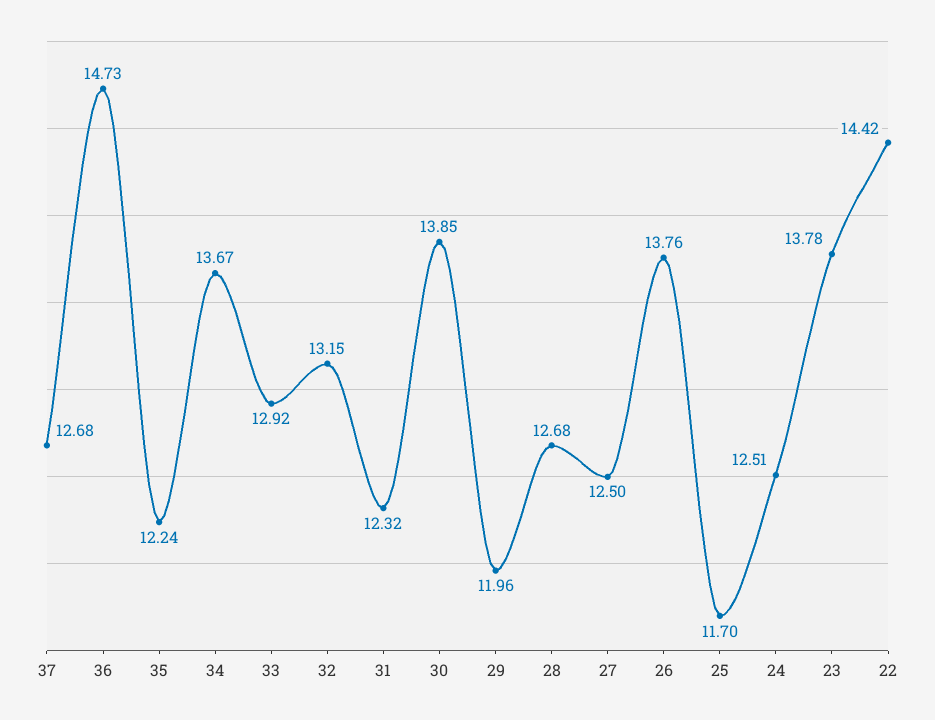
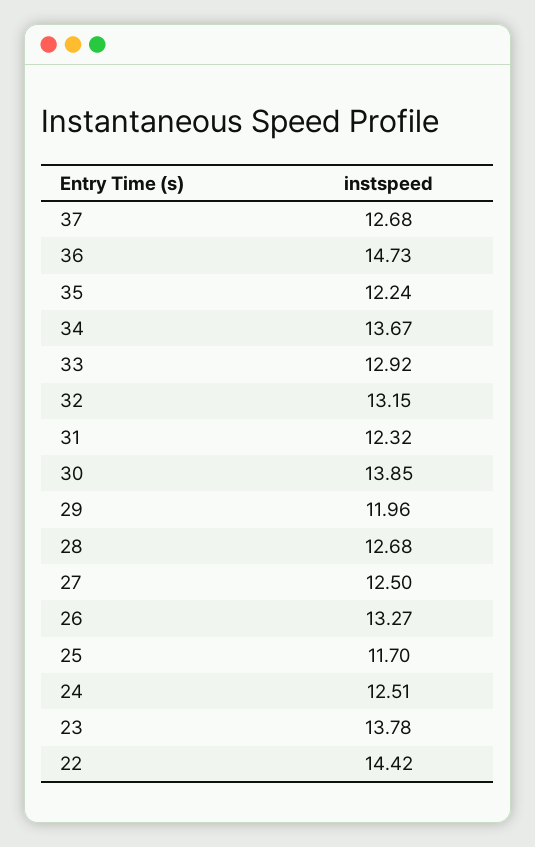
  {
    "37": 12.68,
    "36": 14.73,
    "35": 12.24,
    "34": 13.67,
    "33": 12.92,
    "32": 13.15,
    "31": 12.32,
    "30": 13.85,
    "29": 11.96,
    "28": 12.68,
    "27": 12.5,
-   "26": 13.76,
+   "26": 13.27,
    "25": 11.7,
    "24": 12.51,
    "23": 13.78,
    "22": 14.42
  }

